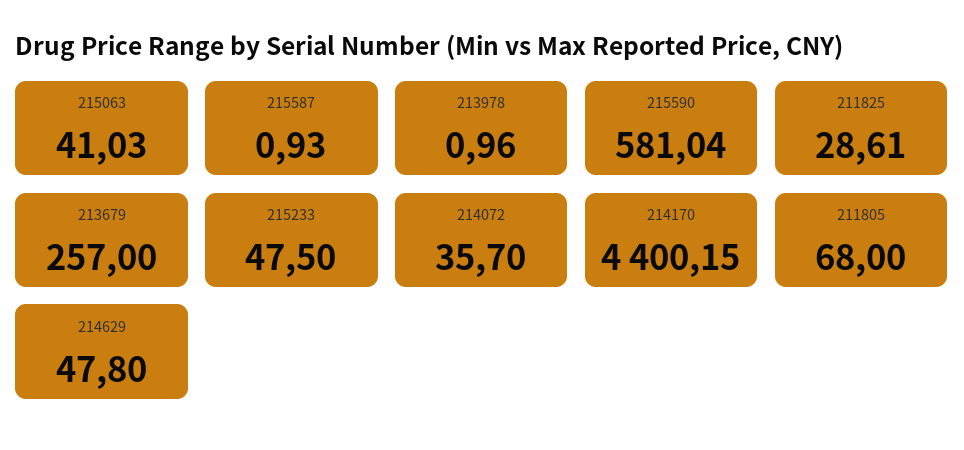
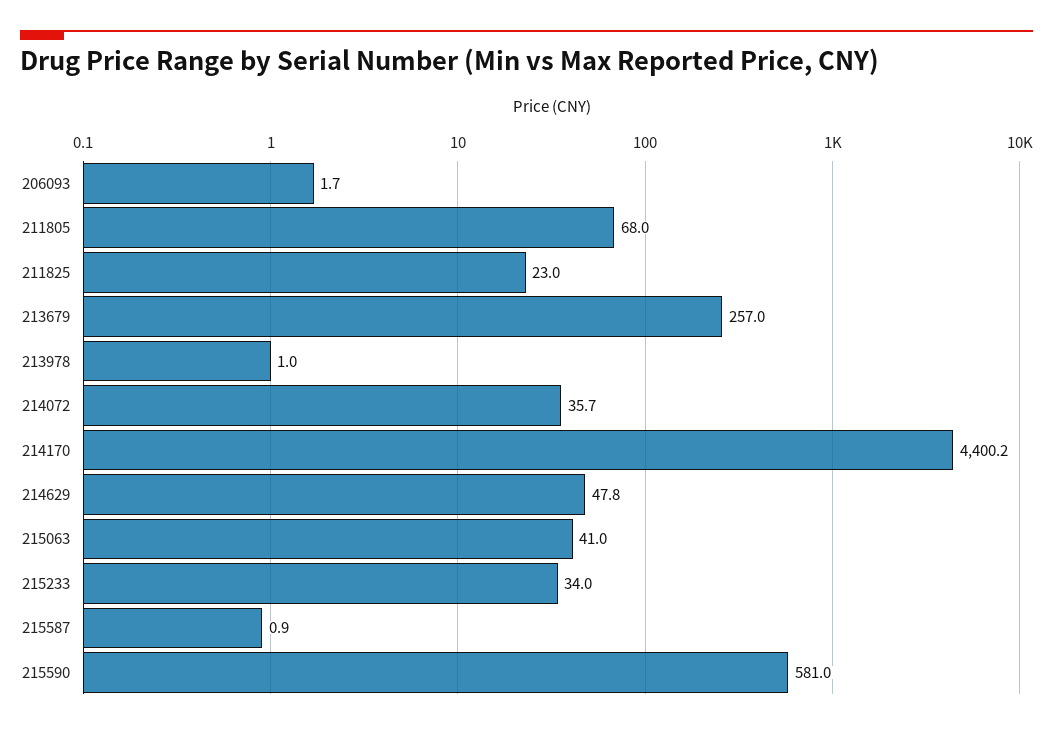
  {
    "215063": 41.03,
    "215587": 0.93,
    "213978": 0.96,
    "215590": 581.04,
-   "211825": 28.61,
+   "211825": 23,
    "213679": 257,
-   "215233": 47.5,
+   "215233": 34,
    "214072": 35.7,
    "214170": 4400.15,
    "211805": 68,
-   "214629": 47.8
+   "214629": 47.8,
+   "206093": 1.7
  }

